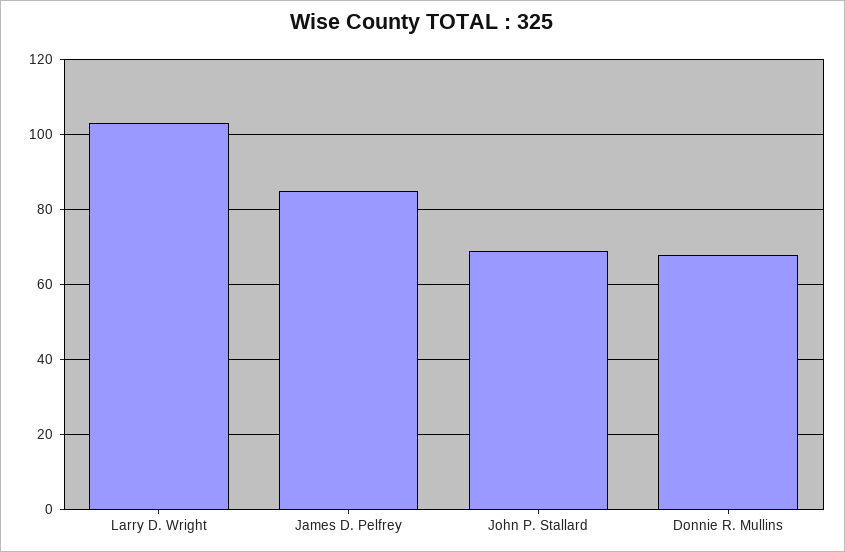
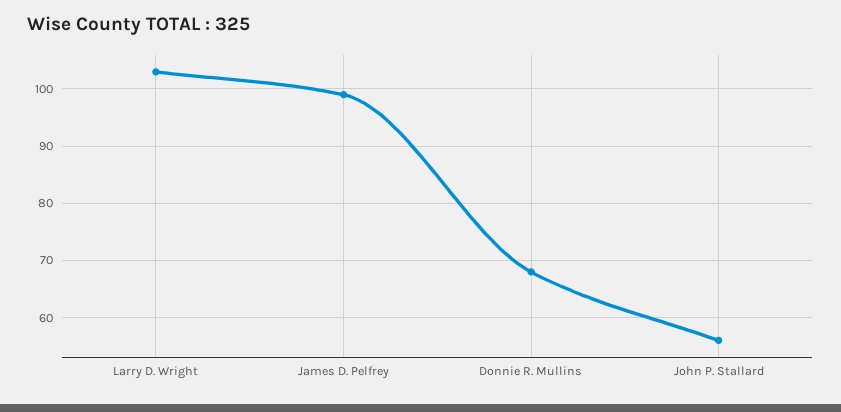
  {
    "Larry D. Wright": 105,
-   "James D. Pelfrey": 85,
+   "James D. Pelfrey": 100,
-   "John P. Stallard": 70,
+   "John P. Stallard": 55,
    "Donnie R. Mullins": 70
  }

